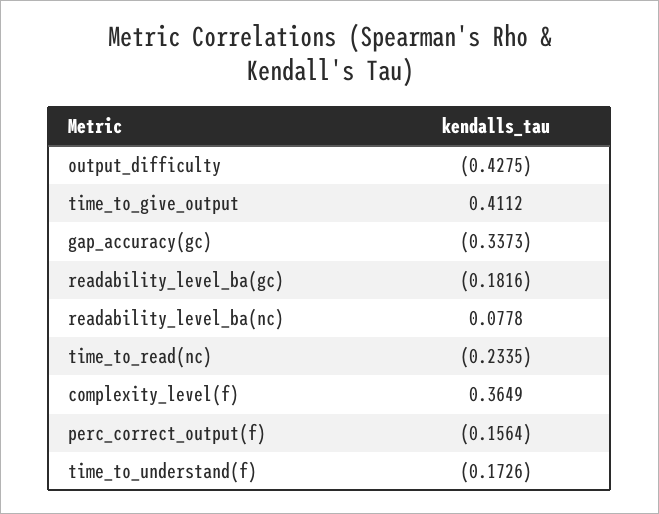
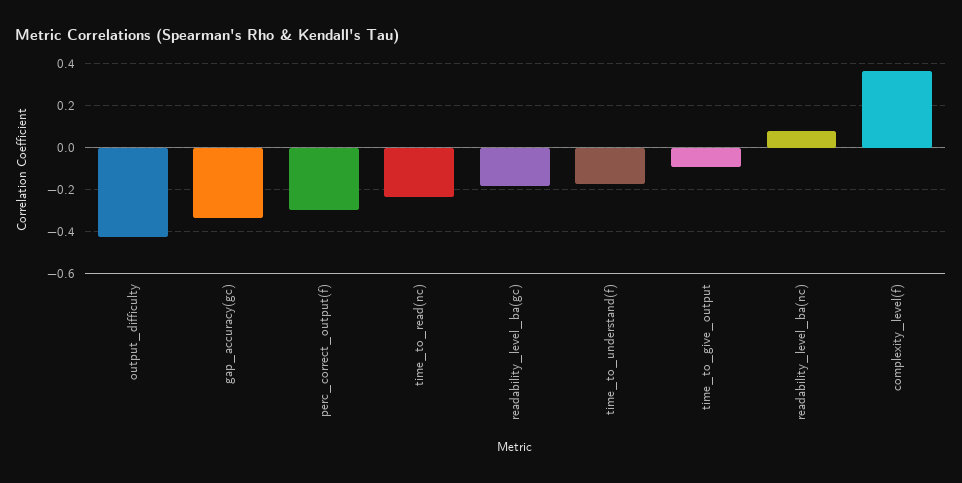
  {
    "output_difficulty": -0.4275,
-   "time_to_give_output": 0.4112,
+   "time_to_give_output": -0.1,
    "gap_accuracy(gc)": -0.3373,
    "readability_level_ba(gc)": -0.1816,
    "readability_level_ba(nc)": 0.0778,
    "time_to_read(nc)": -0.2335,
    "complexity_level(f)": 0.3649,
-   "perc_correct_output(f)": -0.1564,
+   "perc_correct_output(f)": -0.3,
    "time_to_understand(f)": -0.1726
  }

